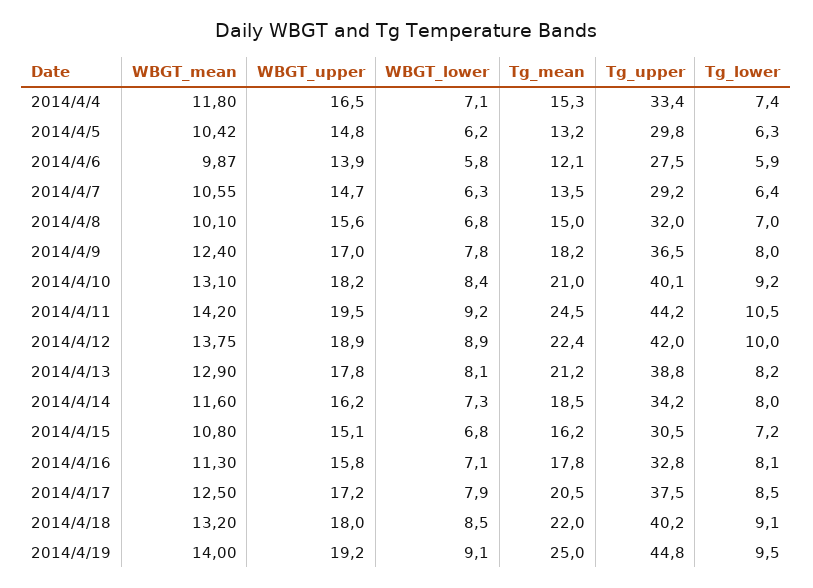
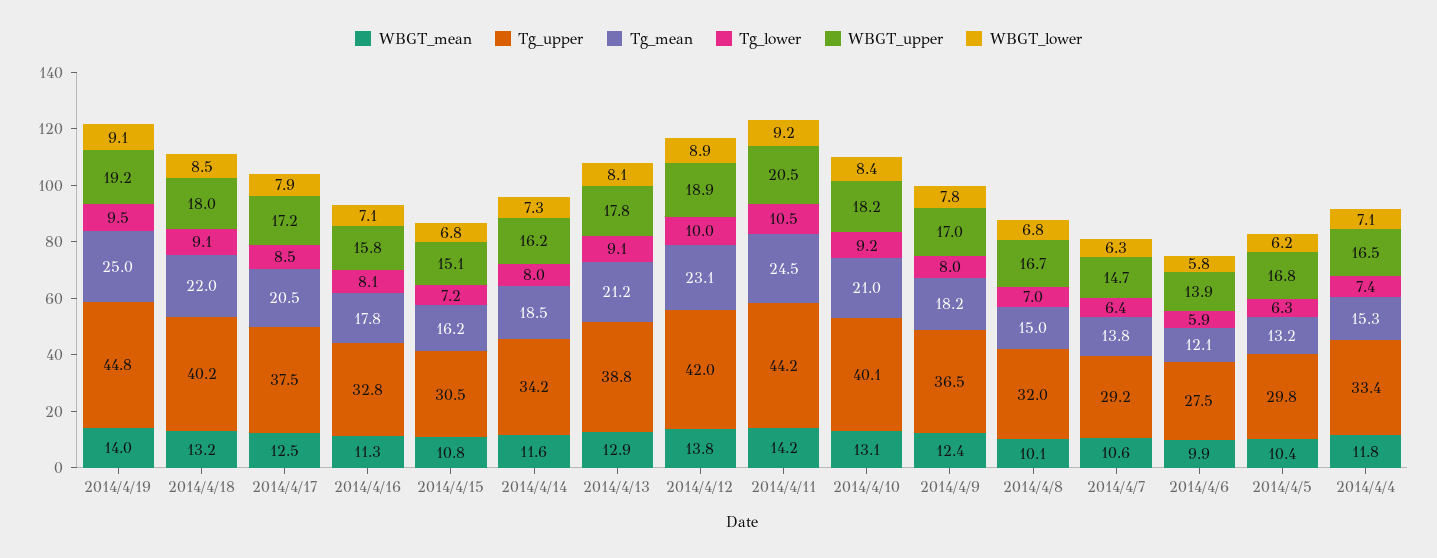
  {
    "WBGT_mean": {
      "2014/4/4": 11.8,
      "2014/4/5": 10.42,
      "2014/4/6": 9.87,
      "2014/4/7": 10.55,
      "2014/4/8": 10.1,
      "2014/4/9": 12.4,
      "2014/4/10": 13.1,
      "2014/4/11": 14.2,
      "2014/4/12": 13.75,
      "2014/4/13": 12.9,
      "2014/4/14": 11.6,
      "2014/4/15": 10.8,
      "2014/4/16": 11.3,
      "2014/4/17": 12.5,
      "2014/4/18": 13.2,
      "2014/4/19": 14
    },
    "WBGT_upper": {
      "2014/4/4": 16.5,
-     "2014/4/5": 14.8,
+     "2014/4/5": 16.8,
      "2014/4/6": 13.9,
      "2014/4/7": 14.7,
-     "2014/4/8": 15.6,
+     "2014/4/8": 16.7,
      "2014/4/9": 17,
      "2014/4/10": 18.2,
-     "2014/4/11": 19.5,
+     "2014/4/11": 20.5,
      "2014/4/12": 18.9,
      "2014/4/13": 17.8,
      "2014/4/14": 16.2,
      "2014/4/15": 15.1,
      "2014/4/16": 15.8,
      "2014/4/17": 17.2,
      "2014/4/18": 18,
      "2014/4/19": 19.2
    },
    "WBGT_lower": {
      "2014/4/4": 7.1,
      "2014/4/5": 6.2,
      "2014/4/6": 5.8,
      "2014/4/7": 6.3,
      "2014/4/8": 6.8,
      "2014/4/9": 7.8,
      "2014/4/10": 8.4,
      "2014/4/11": 9.2,
      "2014/4/12": 8.9,
      "2014/4/13": 8.1,
      "2014/4/14": 7.3,
      "2014/4/15": 6.8,
      "2014/4/16": 7.1,
      "2014/4/17": 7.9,
      "2014/4/18": 8.5,
      "2014/4/19": 9.1
    },
    "Tg_mean": {
      "2014/4/4": 15.3,
      "2014/4/5": 13.2,
      "2014/4/6": 12.1,
-     "2014/4/7": 13.5,
+     "2014/4/7": 13.8,
      "2014/4/8": 15,
      "2014/4/9": 18.2,
      "2014/4/10": 21,
      "2014/4/11": 24.5,
-     "2014/4/12": 22.4,
+     "2014/4/12": 23.1,
      "2014/4/13": 21.2,
      "2014/4/14": 18.5,
      "2014/4/15": 16.2,
      "2014/4/16": 17.8,
      "2014/4/17": 20.5,
      "2014/4/18": 22,
      "2014/4/19": 25
    },
    "Tg_upper": {
      "2014/4/4": 33.4,
      "2014/4/5": 29.8,
      "2014/4/6": 27.5,
      "2014/4/7": 29.2,
      "2014/4/8": 32,
      "2014/4/9": 36.5,
      "2014/4/10": 40.1,
      "2014/4/11": 44.2,
      "2014/4/12": 42,
      "2014/4/13": 38.8,
      "2014/4/14": 34.2,
      "2014/4/15": 30.5,
      "2014/4/16": 32.8,
      "2014/4/17": 37.5,
      "2014/4/18": 40.2,
      "2014/4/19": 44.8
    },
    "Tg_lower": {
      "2014/4/4": 7.4,
      "2014/4/5": 6.3,
      "2014/4/6": 5.9,
      "2014/4/7": 6.4,
      "2014/4/8": 7,
      "2014/4/9": 8,
      "2014/4/10": 9.2,
      "2014/4/11": 10.5,
      "2014/4/12": 10,
-     "2014/4/13": 8.2,
+     "2014/4/13": 9.1,
      "2014/4/14": 8,
      "2014/4/15": 7.2,
      "2014/4/16": 8.1,
      "2014/4/17": 8.5,
      "2014/4/18": 9.1,
      "2014/4/19": 9.5
    }
  }

